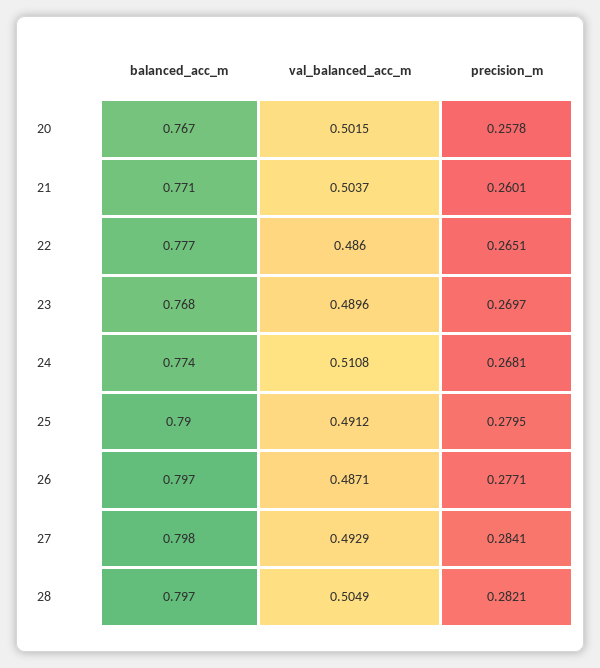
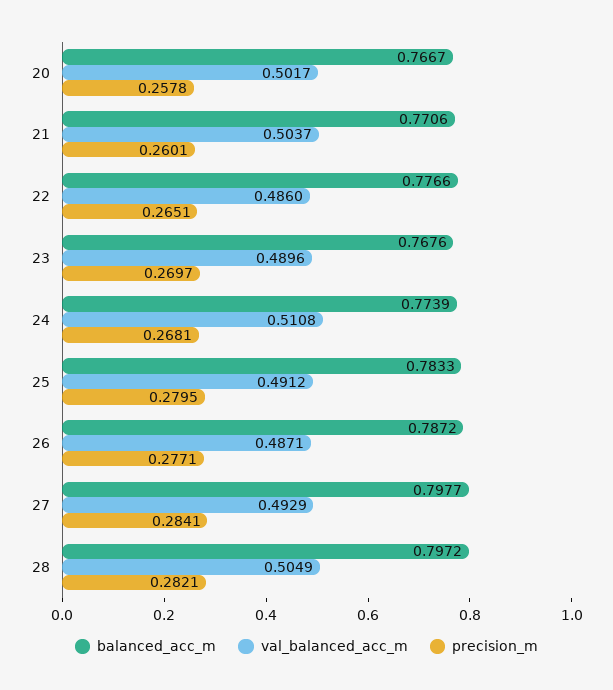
  {
    "balanced_acc_m": {
      "20": 0.7667,
      "21": 0.7706,
      "22": 0.7766,
      "23": 0.7676,
      "24": 0.7739,
-     "25": 0.79,
+     "25": 0.7833,
-     "26": 0.797,
+     "26": 0.7872,
      "27": 0.7977,
      "28": 0.7972
    },
    "val_balanced_acc_m": {
-     "20": 0.5015,
+     "20": 0.5017,
      "21": 0.5037,
      "22": 0.486,
      "23": 0.4896,
      "24": 0.5108,
      "25": 0.4912,
      "26": 0.4871,
      "27": 0.4929,
      "28": 0.5049
    },
    "precision_m": {
      "20": 0.2578,
      "21": 0.2601,
      "22": 0.2651,
      "23": 0.2697,
      "24": 0.2681,
      "25": 0.2795,
      "26": 0.2771,
      "27": 0.2841,
      "28": 0.2821
    }
  }

